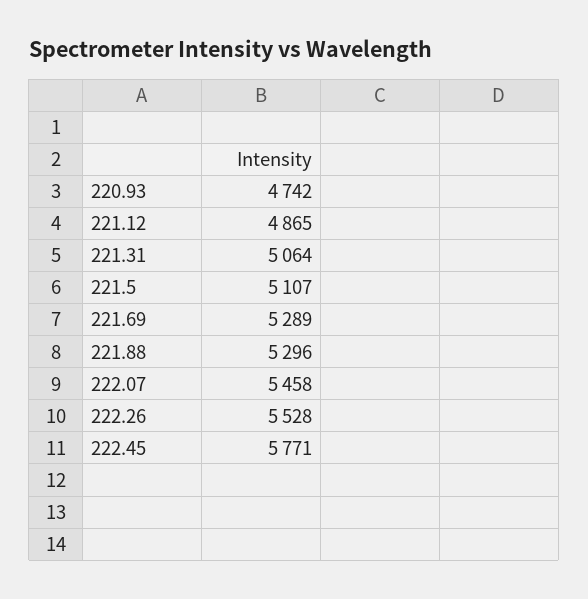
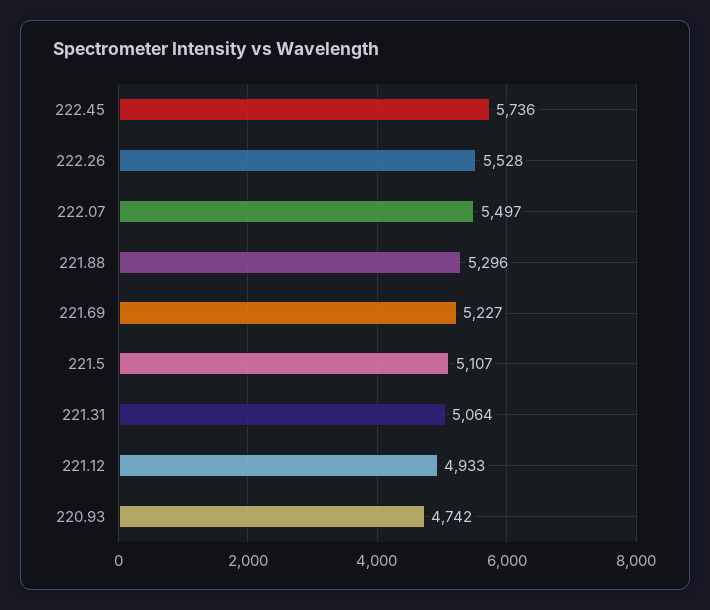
  {
    "220.93": 4742,
-   "221.12": 4865,
+   "221.12": 4933,
    "221.31": 5064,
    "221.5": 5107,
-   "221.69": 5289,
+   "221.69": 5227,
    "221.88": 5296,
-   "222.07": 5458,
+   "222.07": 5497,
    "222.26": 5528,
-   "222.45": 5771
+   "222.45": 5736
  }

